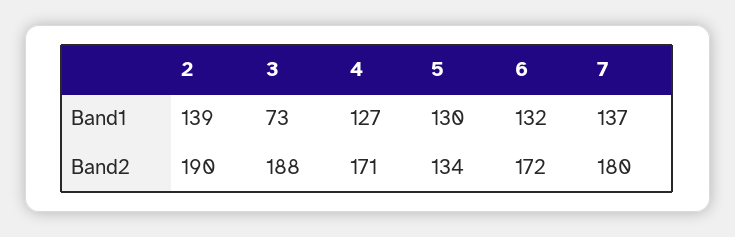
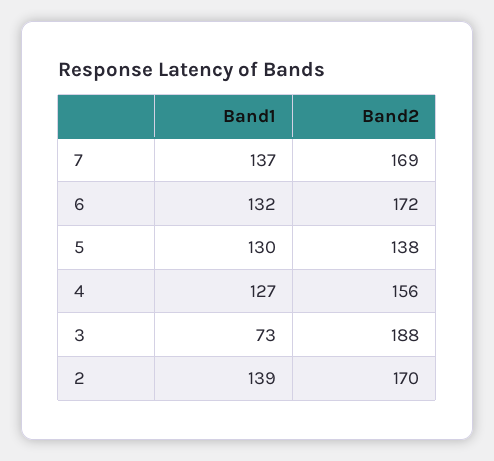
  {
    "2": {
      "Band1": 139,
-     "Band2": 190
+     "Band2": 170
    },
    "3": {
      "Band1": 73,
      "Band2": 188
    },
    "4": {
      "Band1": 127,
-     "Band2": 171
+     "Band2": 156
    },
    "5": {
      "Band1": 130,
-     "Band2": 134
+     "Band2": 138
    },
    "6": {
      "Band1": 132,
      "Band2": 172
    },
    "7": {
      "Band1": 137,
-     "Band2": 180
+     "Band2": 169
    }
  }

